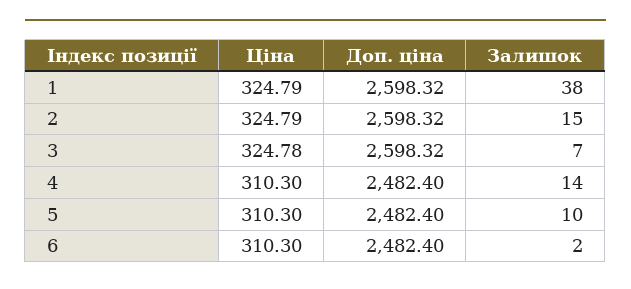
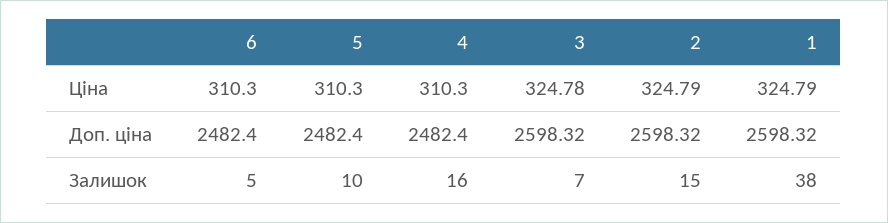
  {
    "Ціна": {
      "1": 324.79,
      "2": 324.79,
      "3": 324.78,
      "4": 310.3,
      "5": 310.3,
      "6": 310.3
    },
    "Доп. ціна": {
      "1": 2598.32,
      "2": 2598.32,
      "3": 2598.32,
      "4": 2482.4,
      "5": 2482.4,
      "6": 2482.4
    },
    "Залишок": {
      "1": 38,
      "2": 15,
      "3": 7,
-     "4": 14,
+     "4": 16,
      "5": 10,
-     "6": 2
+     "6": 5
    }
  }

